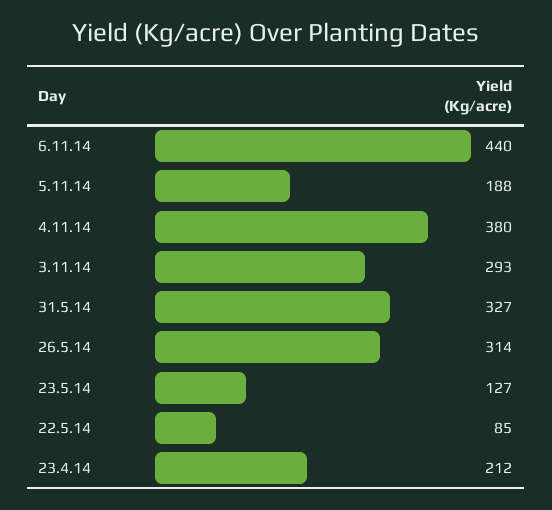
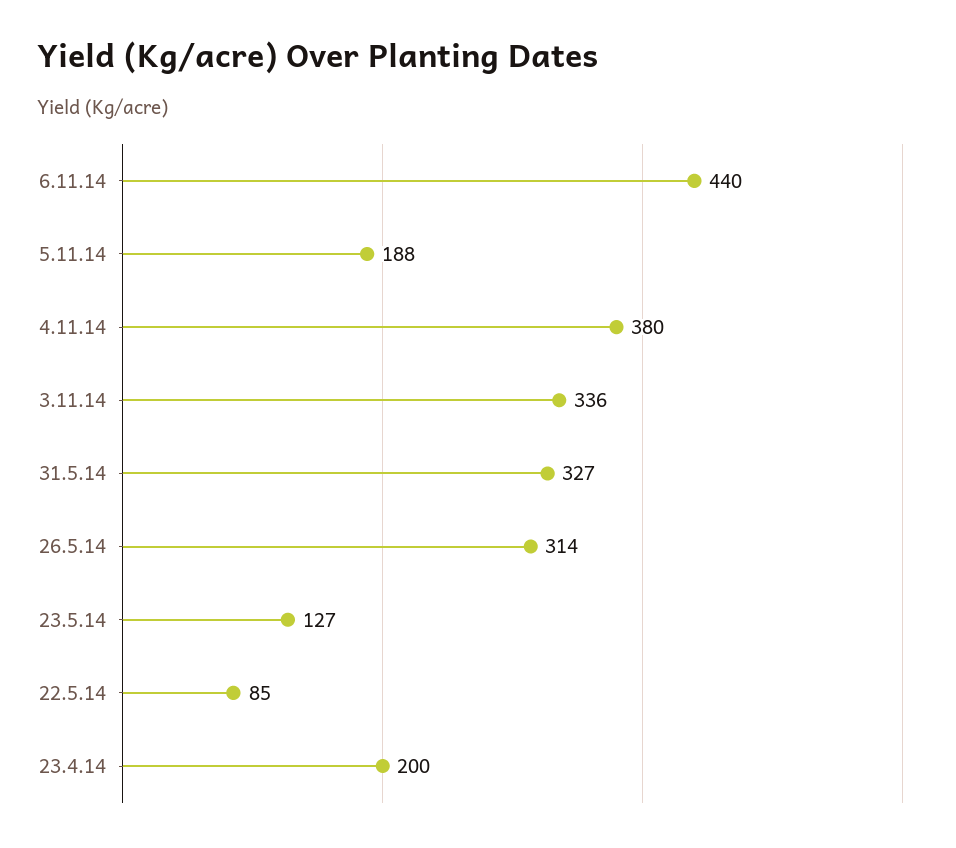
  {
    "6.11.14": 440,
    "5.11.14": 188,
    "4.11.14": 380,
-   "3.11.14": 293,
+   "3.11.14": 336,
    "31.5.14": 327,
    "26.5.14": 314,
    "23.5.14": 127,
    "22.5.14": 85,
-   "23.4.14": 212
+   "23.4.14": 200
  }

